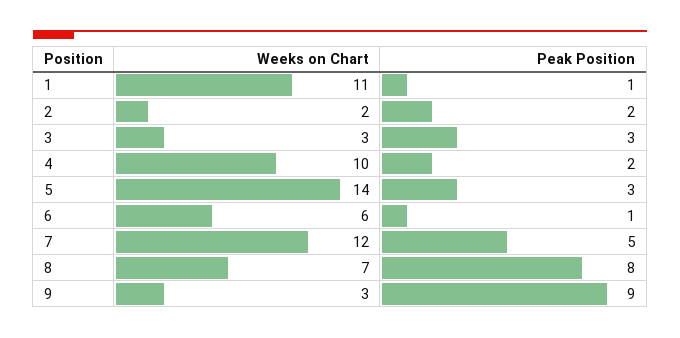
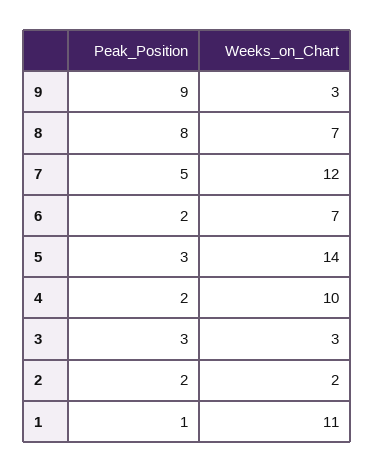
  {
    "Weeks on Chart": {
      "1": 11,
      "2": 2,
      "3": 3,
      "4": 10,
      "5": 14,
-     "6": 6,
+     "6": 7,
      "7": 12,
      "8": 7,
      "9": 3
    },
    "Peak Position": {
      "1": 1,
      "2": 2,
      "3": 3,
      "4": 2,
      "5": 3,
-     "6": 1,
+     "6": 2,
      "7": 5,
      "8": 8,
      "9": 9
    }
  }

